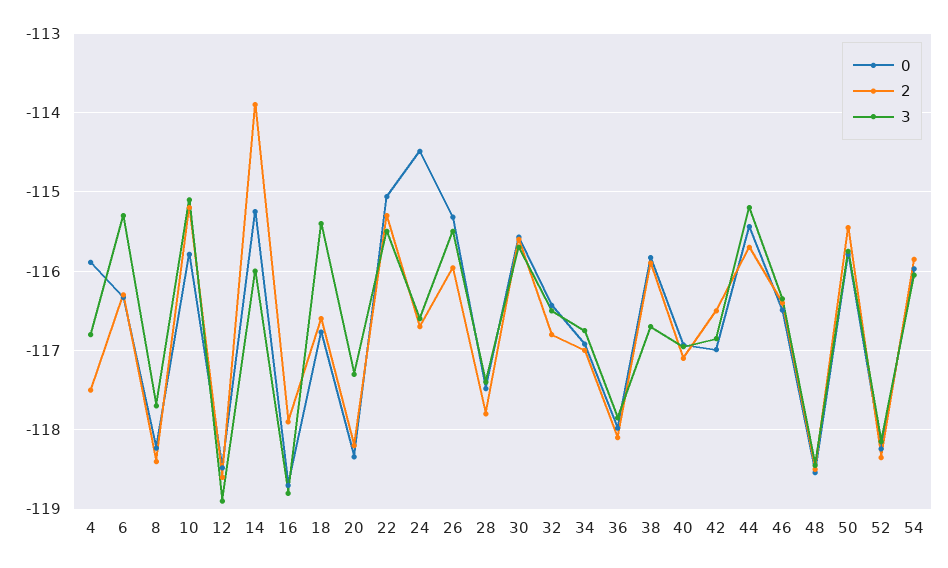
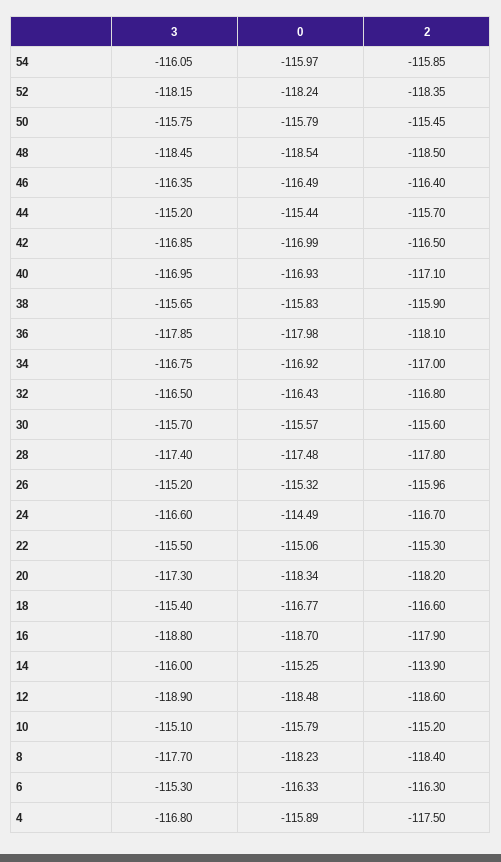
  {
    "0": {
      "4": -115.89,
      "6": -116.33,
      "8": -118.23,
      "10": -115.79,
      "12": -118.48,
      "14": -115.25,
      "16": -118.7,
      "18": -116.77,
      "20": -118.34,
      "22": -115.06,
      "24": -114.49,
      "26": -115.32,
      "28": -117.48,
      "30": -115.57,
      "32": -116.43,
      "34": -116.92,
      "36": -117.98,
      "38": -115.83,
      "40": -116.93,
      "42": -116.99,
      "44": -115.44,
      "46": -116.49,
      "48": -118.54,
      "50": -115.79,
      "52": -118.24,
      "54": -115.97
    },
    "2": {
      "4": -117.5,
      "6": -116.3,
      "8": -118.4,
      "10": -115.2,
      "12": -118.6,
      "14": -113.9,
      "16": -117.9,
      "18": -116.6,
      "20": -118.2,
      "22": -115.3,
      "24": -116.7,
      "26": -115.96,
      "28": -117.8,
      "30": -115.6,
      "32": -116.8,
      "34": -117,
      "36": -118.1,
      "38": -115.9,
      "40": -117.1,
      "42": -116.5,
      "44": -115.7,
      "46": -116.4,
      "48": -118.5,
      "50": -115.45,
      "52": -118.35,
      "54": -115.85
    },
    "3": {
      "4": -116.8,
      "6": -115.3,
      "8": -117.7,
      "10": -115.1,
      "12": -118.9,
      "14": -116,
      "16": -118.8,
      "18": -115.4,
      "20": -117.3,
      "22": -115.5,
      "24": -116.6,
-     "26": -115.5,
+     "26": -115.2,
      "28": -117.4,
      "30": -115.7,
      "32": -116.5,
      "34": -116.75,
      "36": -117.85,
-     "38": -116.7,
+     "38": -115.65,
      "40": -116.95,
      "42": -116.85,
      "44": -115.2,
      "46": -116.35,
      "48": -118.45,
      "50": -115.75,
      "52": -118.15,
      "54": -116.05
    }
  }

